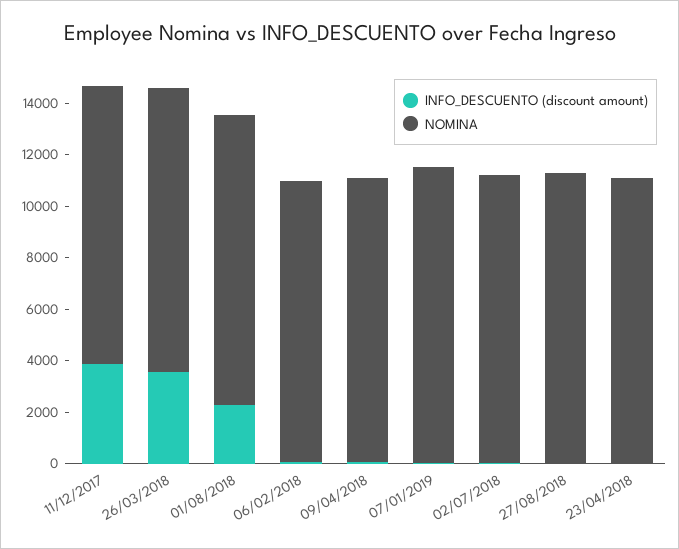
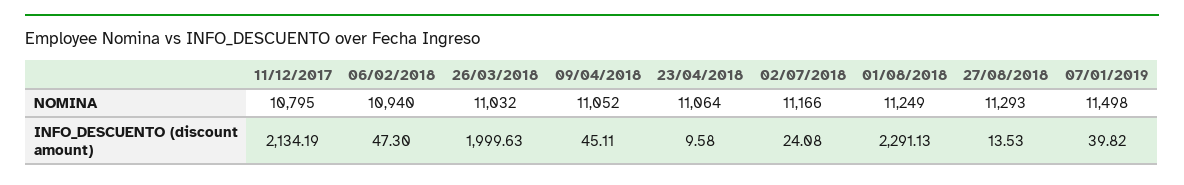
  {
    "INFO_DESCUENTO (discount amount)": {
-     "11/12/2017": 4000,
+     "11/12/2017": 2134.19,
-     "26/03/2018": 3500,
+     "26/03/2018": 1999.63,
      "01/08/2018": 2291.13,
      "06/02/2018": 47.3,
      "09/04/2018": 45.11,
      "07/01/2019": 39.82,
      "02/07/2018": 24.08,
      "27/08/2018": 13.53,
      "23/04/2018": 9.58
    },
    "NOMINA": {
      "11/12/2017": 10795,
      "26/03/2018": 11032,
      "01/08/2018": 11249,
      "06/02/2018": 10940,
      "09/04/2018": 11052,
      "07/01/2019": 11498,
      "02/07/2018": 11166,
      "27/08/2018": 11293,
      "23/04/2018": 11064
    }
  }

